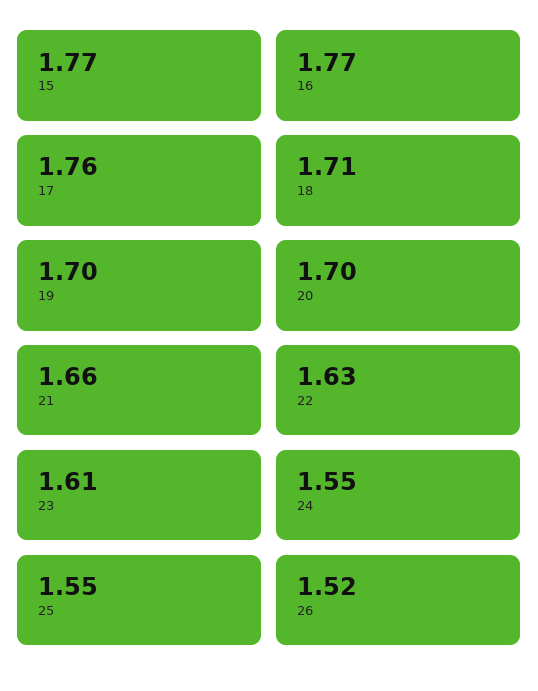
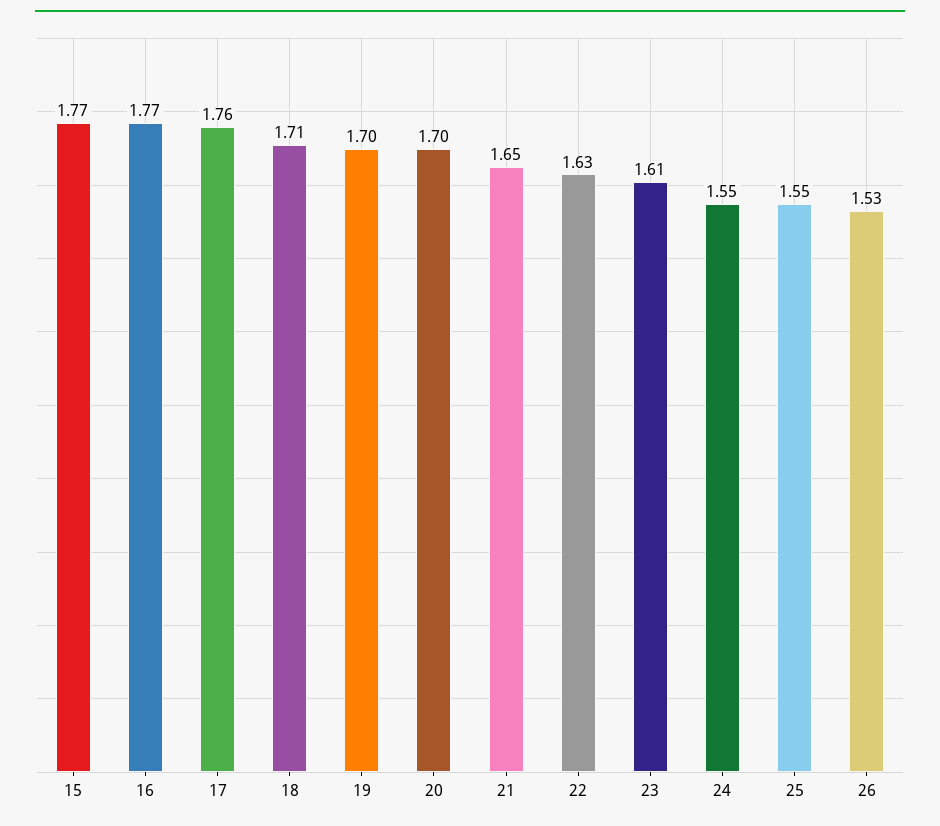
  {
    "15": 1.77,
    "16": 1.77,
    "17": 1.76,
    "18": 1.71,
    "19": 1.7,
    "20": 1.7,
-   "21": 1.66,
+   "21": 1.65,
    "22": 1.63,
    "23": 1.61,
    "24": 1.55,
    "25": 1.55,
-   "26": 1.52
+   "26": 1.53
  }

